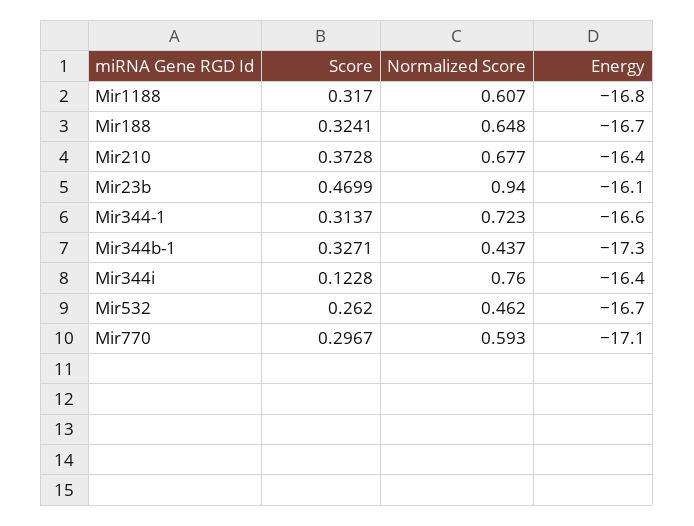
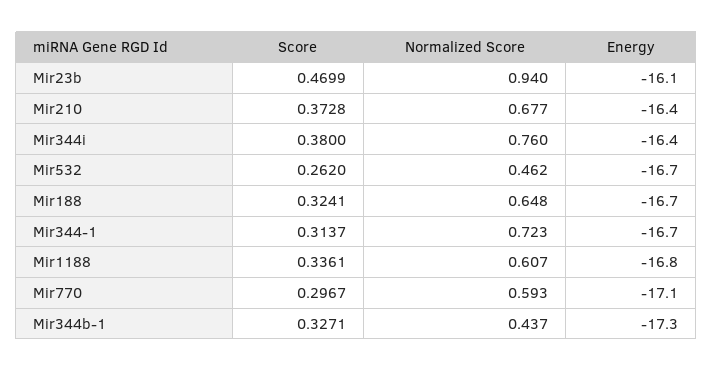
  {
    "Score": {
-     "Mir1188": 0.317,
+     "Mir1188": 0.3361,
      "Mir188": 0.3241,
      "Mir210": 0.3728,
      "Mir23b": 0.4699,
      "Mir344-1": 0.3137,
      "Mir344b-1": 0.3271,
-     "Mir344i": 0.1228,
+     "Mir344i": 0.38,
      "Mir532": 0.262,
      "Mir770": 0.2967
    },
    "Normalized Score": {
      "Mir1188": 0.607,
      "Mir188": 0.648,
      "Mir210": 0.677,
      "Mir23b": 0.94,
      "Mir344-1": 0.723,
      "Mir344b-1": 0.437,
      "Mir344i": 0.76,
      "Mir532": 0.462,
      "Mir770": 0.593
    },
    "Energy": {
      "Mir1188": -16.8,
      "Mir188": -16.7,
      "Mir210": -16.4,
      "Mir23b": -16.1,
-     "Mir344-1": -16.6,
+     "Mir344-1": -16.7,
      "Mir344b-1": -17.3,
      "Mir344i": -16.4,
      "Mir532": -16.7,
      "Mir770": -17.1
    }
  }

